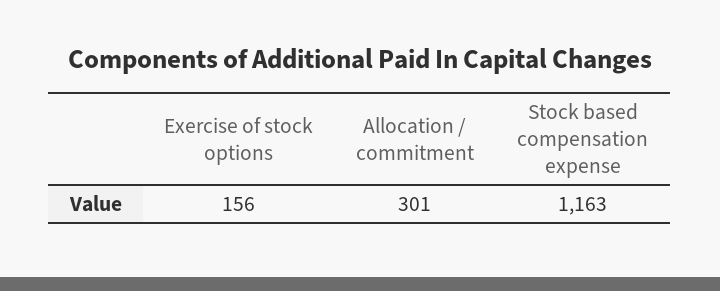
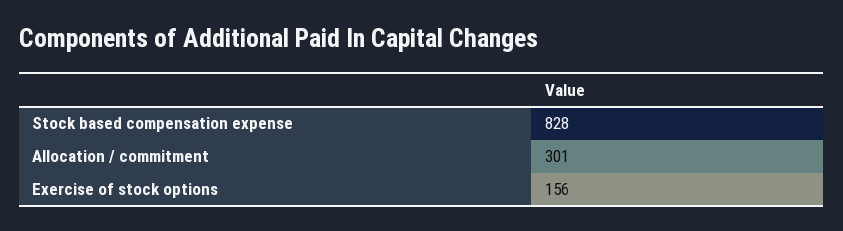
  {
    "Exercise of stock options": 156,
    "Allocation / commitment": 301,
-   "Stock based compensation expense": 1163
+   "Stock based compensation expense": 828
  }

